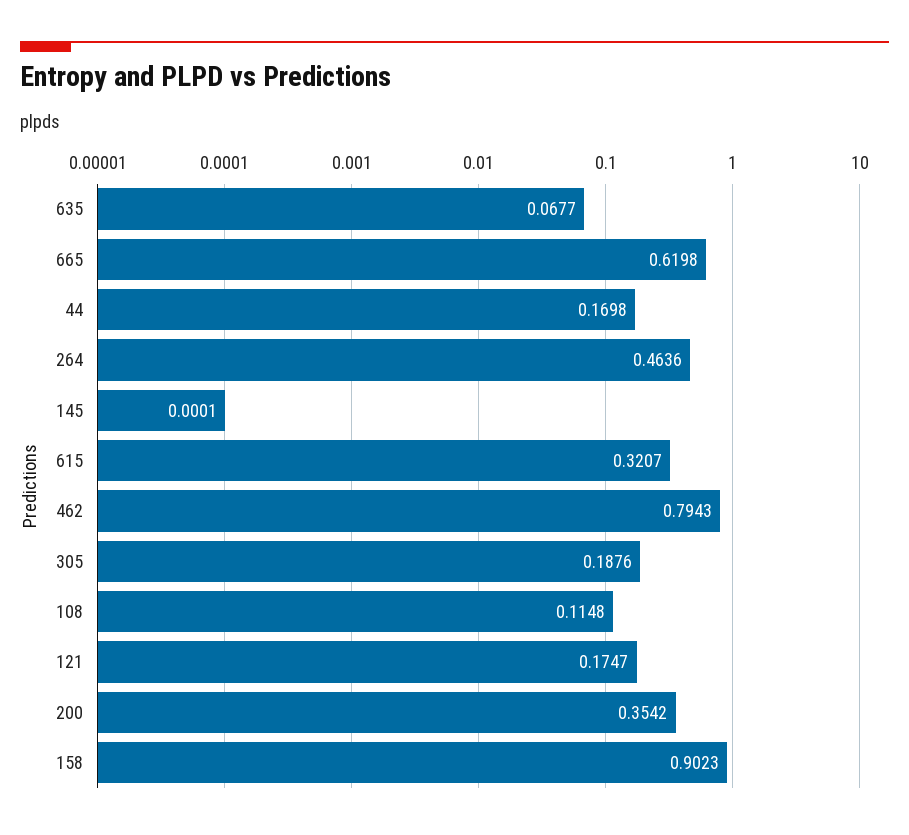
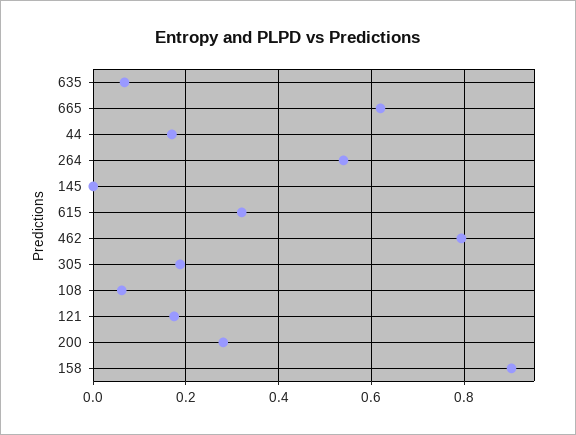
  {
    "635": 0.0677,
    "665": 0.6198,
    "44": 0.1698,
-   "264": 0.4636,
+   "264": 0.54,
    "145": 0.0001,
    "615": 0.3207,
    "462": 0.7943,
    "305": 0.1876,
-   "108": 0.1148,
+   "108": 0.06,
    "121": 0.1747,
-   "200": 0.3542,
+   "200": 0.28,
    "158": 0.9023
  }

